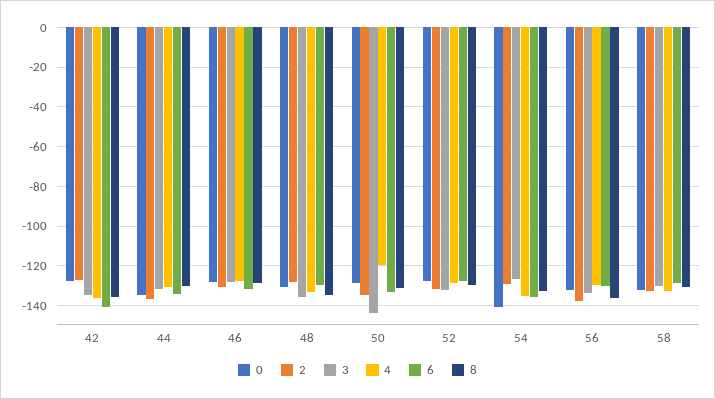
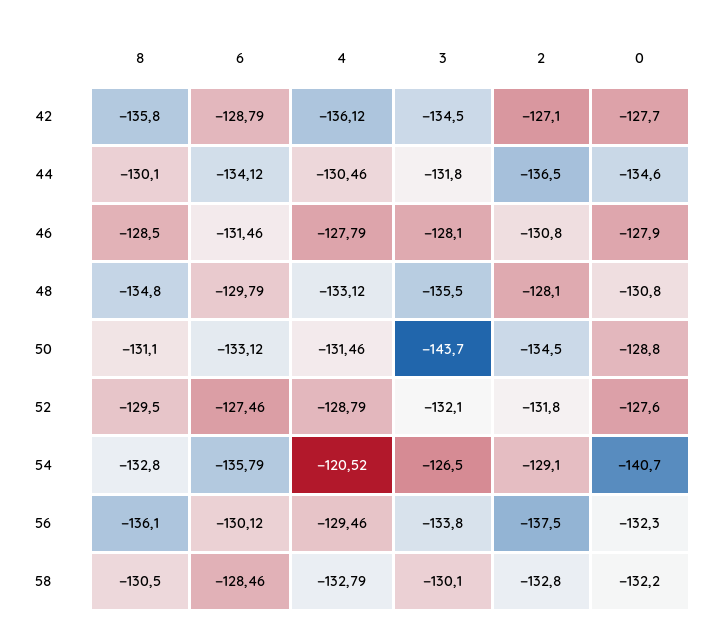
  {
    "0": {
      "42": -127.7,
      "44": -134.6,
      "46": -127.9,
      "48": -130.8,
      "50": -128.8,
      "52": -127.6,
      "54": -140.7,
      "56": -132.3,
      "58": -132.2
    },
    "2": {
      "42": -127.1,
      "44": -136.5,
      "46": -130.8,
      "48": -128.1,
      "50": -134.5,
      "52": -131.8,
      "54": -129.1,
      "56": -137.5,
      "58": -132.8
    },
    "3": {
      "42": -134.5,
      "44": -131.8,
      "46": -128.1,
      "48": -135.5,
      "50": -143.7,
      "52": -132.1,
      "54": -126.5,
      "56": -133.8,
      "58": -130.1
    },
    "4": {
      "42": -136.12,
      "44": -130.46,
      "46": -127.79,
      "48": -133.12,
-     "50": -120,
+     "50": -131.46,
      "52": -128.79,
-     "54": -135,
+     "54": -120.52,
      "56": -129.46,
      "58": -132.79
    },
    "6": {
-     "42": -140,
+     "42": -128.79,
      "44": -134.12,
      "46": -131.46,
      "48": -129.79,
      "50": -133.12,
      "52": -127.46,
      "54": -135.79,
      "56": -130.12,
      "58": -128.46
    },
    "8": {
      "42": -135.8,
      "44": -130.1,
      "46": -128.5,
      "48": -134.8,
      "50": -131.1,
      "52": -129.5,
      "54": -132.8,
      "56": -136.1,
      "58": -130.5
    }
  }

